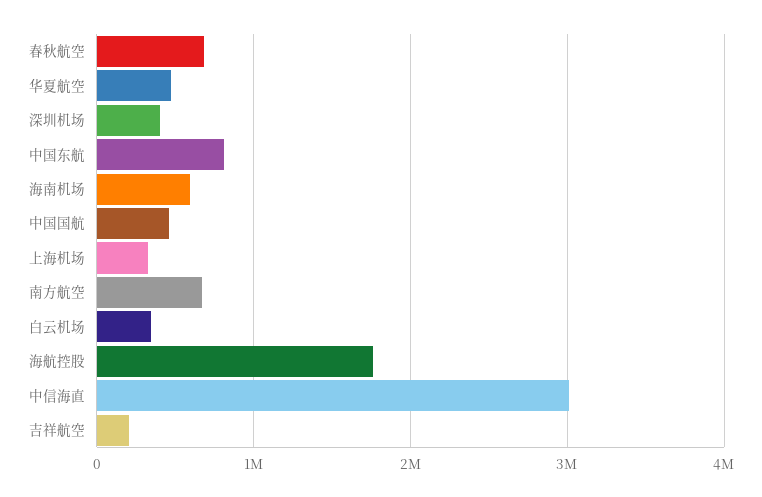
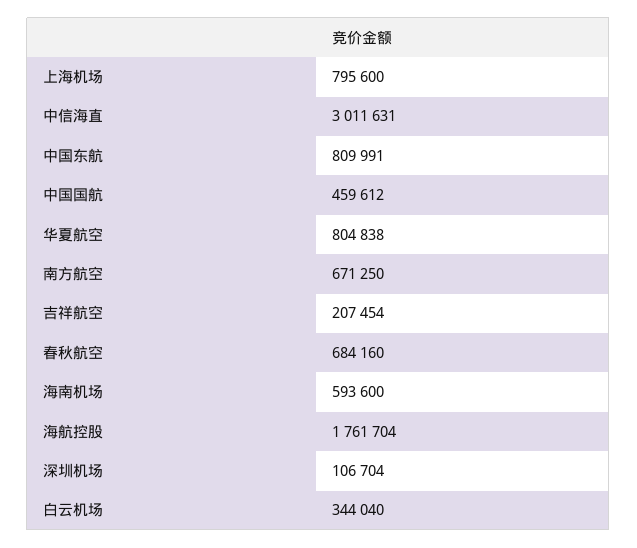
  {
    "春秋航空": 684160,
-   "华夏航空": 500000,
+   "华夏航空": 804838,
-   "深圳机场": 400000,
+   "深圳机场": 106704,
    "中国东航": 809991,
    "海南机场": 593600,
    "中国国航": 459612,
-   "上海机场": 300000,
+   "上海机场": 795600,
    "南方航空": 671250,
    "白云机场": 344040,
    "海航控股": 1761704,
    "中信海直": 3011631,
    "吉祥航空": 207454
  }

